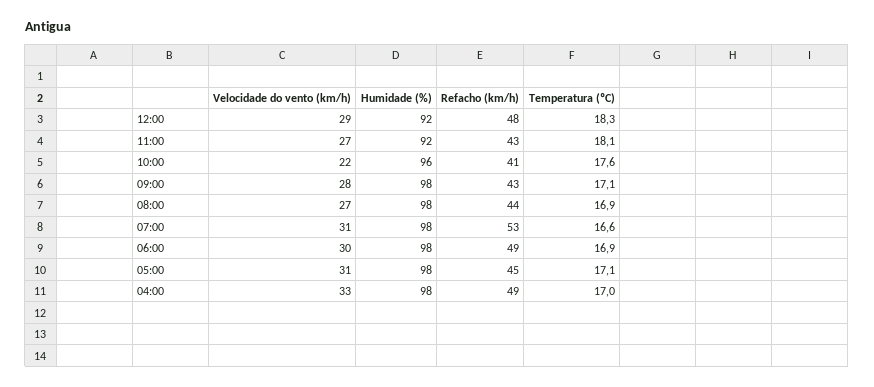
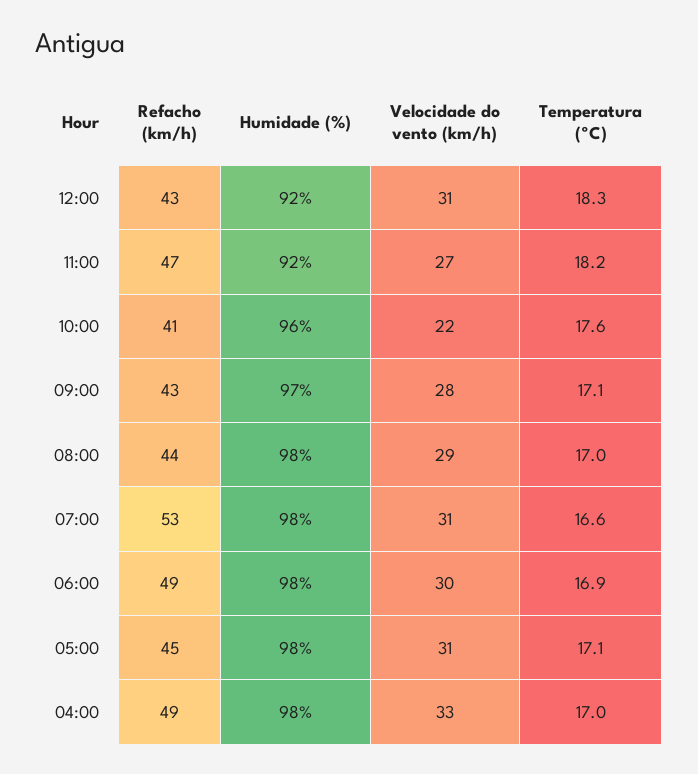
  {
    "Velocidade do vento (km/h)": {
-     "12:00": 29,
+     "12:00": 31,
      "11:00": 27,
      "10:00": 22,
      "09:00": 28,
-     "08:00": 27,
+     "08:00": 29,
      "07:00": 31,
      "06:00": 30,
      "05:00": 31,
      "04:00": 33
    },
    "Humidade (%)": {
      "12:00": 92,
      "11:00": 92,
      "10:00": 96,
-     "09:00": 98,
+     "09:00": 97,
      "08:00": 98,
      "07:00": 98,
      "06:00": 98,
      "05:00": 98,
      "04:00": 98
    },
    "Refacho (km/h)": {
-     "12:00": 48,
+     "12:00": 43,
-     "11:00": 43,
+     "11:00": 47,
      "10:00": 41,
      "09:00": 43,
      "08:00": 44,
      "07:00": 53,
      "06:00": 49,
      "05:00": 45,
      "04:00": 49
    },
    "Temperatura (ºC)": {
      "12:00": 18.3,
-     "11:00": 18.1,
+     "11:00": 18.2,
      "10:00": 17.6,
      "09:00": 17.1,
-     "08:00": 16.9,
+     "08:00": 17,
      "07:00": 16.6,
      "06:00": 16.9,
      "05:00": 17.1,
      "04:00": 17
    }
  }

